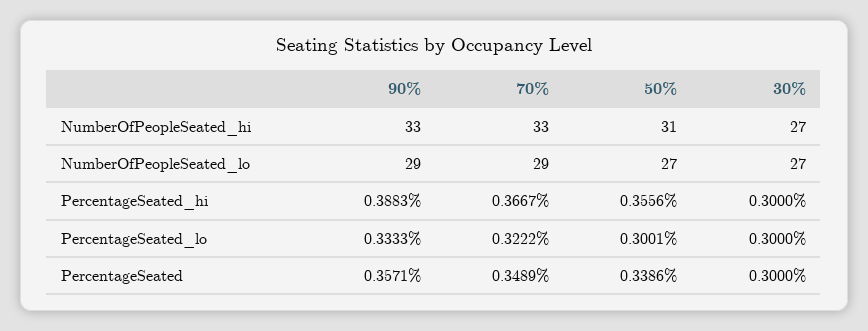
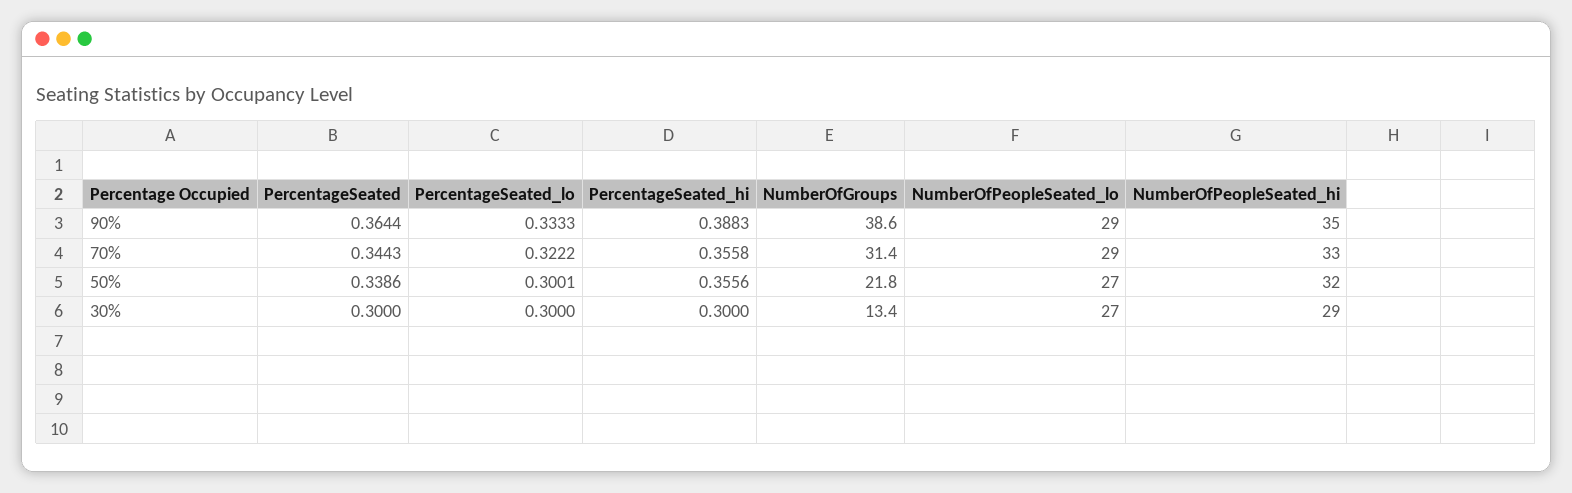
  {
    "90%": {
-     "NumberOfPeopleSeated_hi": 33,
+     "NumberOfPeopleSeated_hi": 35,
      "NumberOfPeopleSeated_lo": 29,
      "PercentageSeated_hi": 0.3883,
      "PercentageSeated_lo": 0.3333,
-     "PercentageSeated": 0.3571
+     "PercentageSeated": 0.3644,
+     "NumberOfGroups": 38.6
    },
    "70%": {
      "NumberOfPeopleSeated_hi": 33,
      "NumberOfPeopleSeated_lo": 29,
-     "PercentageSeated_hi": 0.3667,
+     "PercentageSeated_hi": 0.3558,
      "PercentageSeated_lo": 0.3222,
-     "PercentageSeated": 0.3489
+     "PercentageSeated": 0.3443,
+     "NumberOfGroups": 31.4
    },
    "50%": {
-     "NumberOfPeopleSeated_hi": 31,
+     "NumberOfPeopleSeated_hi": 32,
      "NumberOfPeopleSeated_lo": 27,
      "PercentageSeated_hi": 0.3556,
      "PercentageSeated_lo": 0.3001,
-     "PercentageSeated": 0.3386
+     "PercentageSeated": 0.3386,
+     "NumberOfGroups": 21.8
    },
    "30%": {
-     "NumberOfPeopleSeated_hi": 27,
+     "NumberOfPeopleSeated_hi": 29,
      "NumberOfPeopleSeated_lo": 27,
      "PercentageSeated_hi": 0.3,
      "PercentageSeated_lo": 0.3,
-     "PercentageSeated": 0.3
+     "PercentageSeated": 0.3,
+     "NumberOfGroups": 13.4
    }
  }

